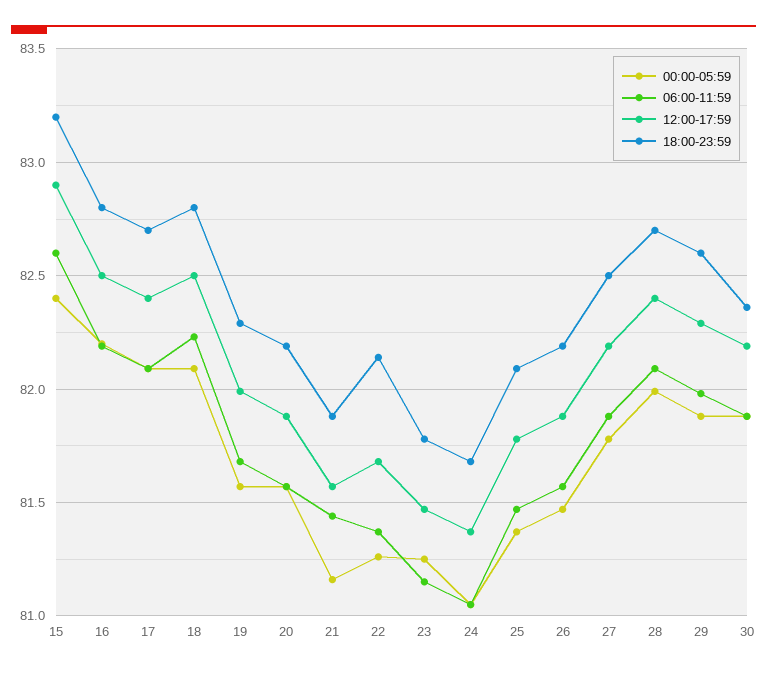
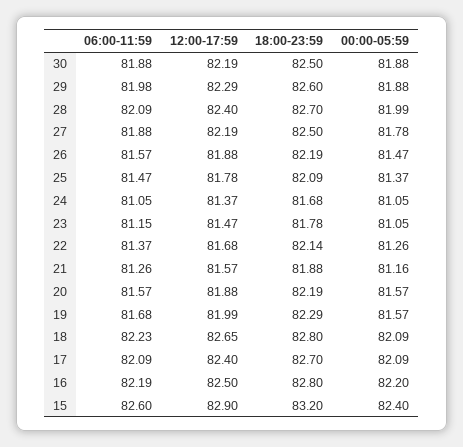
  {
    "00:00-05:59": {
      "15": 82.4,
      "16": 82.2,
      "17": 82.09,
      "18": 82.09,
      "19": 81.57,
      "20": 81.57,
      "21": 81.16,
      "22": 81.26,
-     "23": 81.25,
+     "23": 81.05,
      "24": 81.05,
      "25": 81.37,
      "26": 81.47,
      "27": 81.78,
      "28": 81.99,
      "29": 81.88,
      "30": 81.88
    },
    "06:00-11:59": {
      "15": 82.6,
      "16": 82.19,
      "17": 82.09,
      "18": 82.23,
      "19": 81.68,
      "20": 81.57,
-     "21": 81.45,
+     "21": 81.26,
      "22": 81.37,
      "23": 81.15,
      "24": 81.05,
      "25": 81.47,
      "26": 81.57,
      "27": 81.88,
      "28": 82.09,
      "29": 81.98,
      "30": 81.88
    },
    "12:00-17:59": {
      "15": 82.9,
      "16": 82.5,
      "17": 82.4,
-     "18": 82.5,
+     "18": 82.65,
      "19": 81.99,
      "20": 81.88,
      "21": 81.57,
      "22": 81.68,
      "23": 81.47,
      "24": 81.37,
      "25": 81.78,
      "26": 81.88,
      "27": 82.19,
      "28": 82.4,
      "29": 82.29,
      "30": 82.19
    },
    "18:00-23:59": {
      "15": 83.2,
      "16": 82.8,
      "17": 82.7,
      "18": 82.8,
      "19": 82.29,
      "20": 82.19,
      "21": 81.88,
      "22": 82.14,
      "23": 81.78,
      "24": 81.68,
      "25": 82.09,
      "26": 82.19,
      "27": 82.5,
      "28": 82.7,
      "29": 82.6,
-     "30": 82.35
+     "30": 82.5
    }
  }

